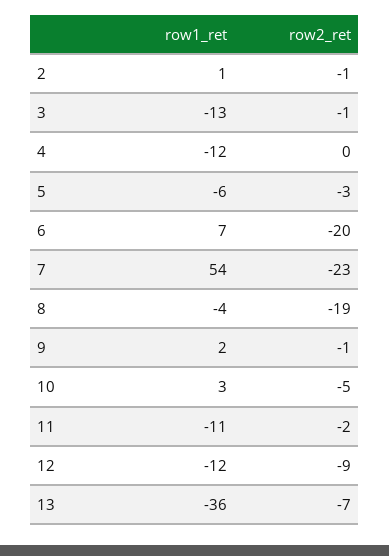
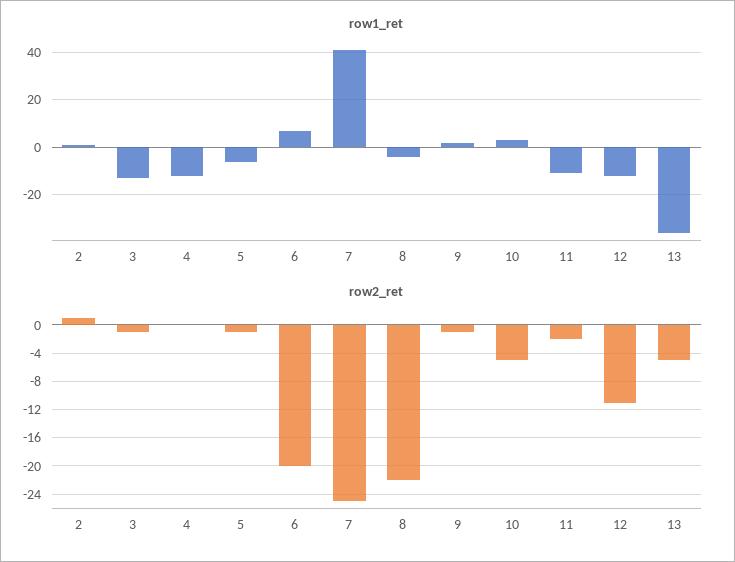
  {
    "row1_ret": {
      "2": 1,
      "3": -13,
      "4": -12,
      "5": -6,
      "6": 7,
-     "7": 54,
+     "7": 40,
      "8": -4,
      "9": 2,
      "10": 3,
      "11": -11,
      "12": -12,
      "13": -36
    },
    "row2_ret": {
-     "2": -1,
+     "2": 1,
      "3": -1,
      "4": 0,
-     "5": -3,
+     "5": -1,
      "6": -20,
-     "7": -23,
+     "7": -25,
-     "8": -19,
+     "8": -22,
      "9": -1,
      "10": -5,
      "11": -2,
-     "12": -9,
+     "12": -11,
-     "13": -7
+     "13": -5
    }
  }

